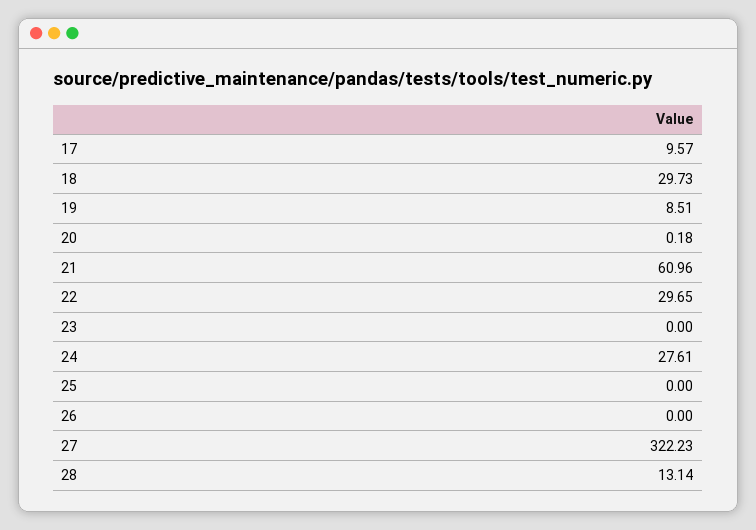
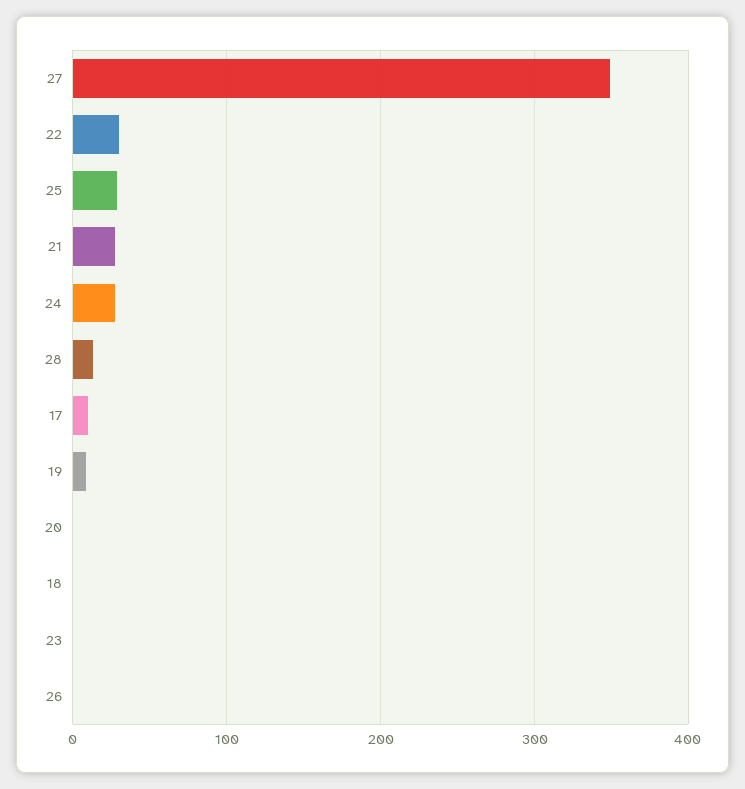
  {
    "17": 9.57,
-   "18": 29.73,
+   "18": 0,
    "19": 8.51,
    "20": 0.18,
-   "21": 60.96,
+   "21": 30,
    "22": 29.65,
    "23": 0,
    "24": 27.61,
-   "25": 0,
+   "25": 30,
    "26": 0,
-   "27": 322.23,
+   "27": 350,
    "28": 13.14
  }

